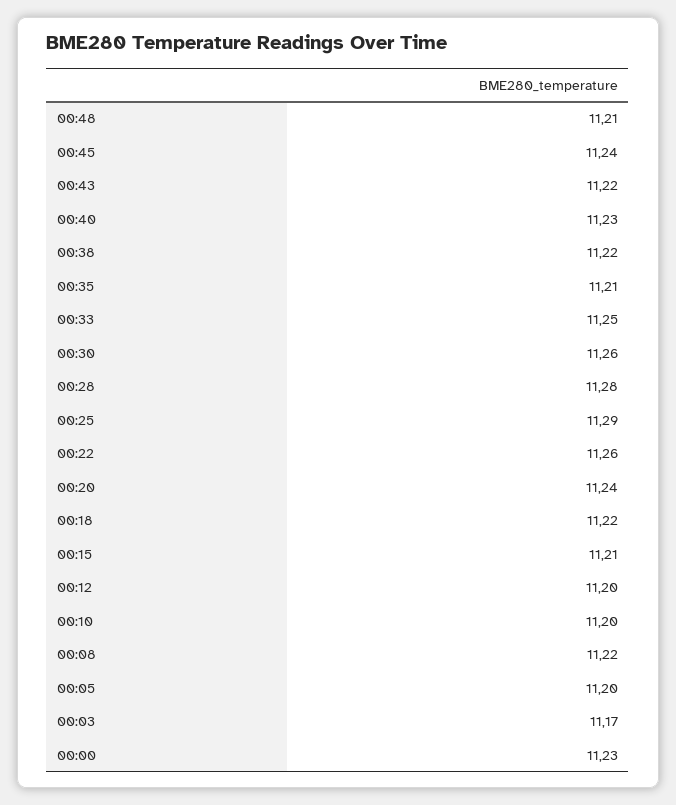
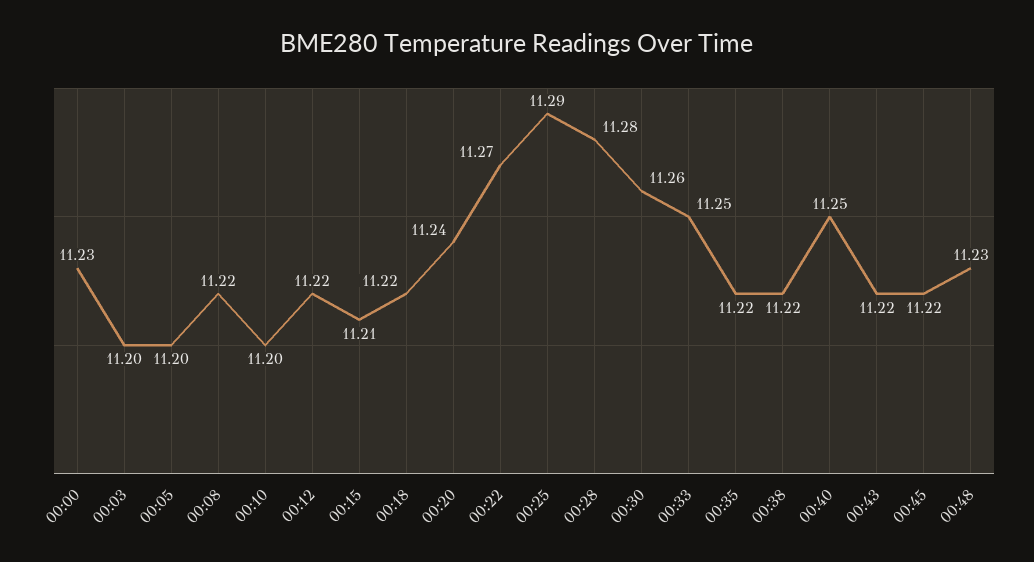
  {
-   "00:48": 11.21,
+   "00:48": 11.23,
-   "00:45": 11.24,
+   "00:45": 11.22,
    "00:43": 11.22,
-   "00:40": 11.23,
+   "00:40": 11.25,
    "00:38": 11.22,
-   "00:35": 11.21,
+   "00:35": 11.22,
    "00:33": 11.25,
    "00:30": 11.26,
    "00:28": 11.28,
    "00:25": 11.29,
-   "00:22": 11.26,
+   "00:22": 11.27,
    "00:20": 11.24,
    "00:18": 11.22,
    "00:15": 11.21,
-   "00:12": 11.2,
+   "00:12": 11.22,
    "00:10": 11.2,
    "00:08": 11.22,
    "00:05": 11.2,
-   "00:03": 11.17,
+   "00:03": 11.2,
    "00:00": 11.23
  }

